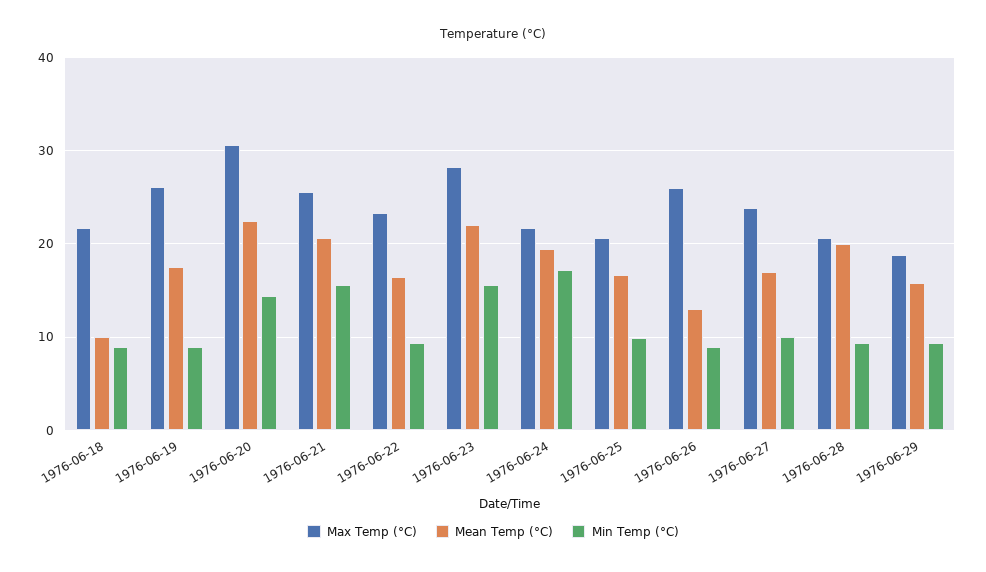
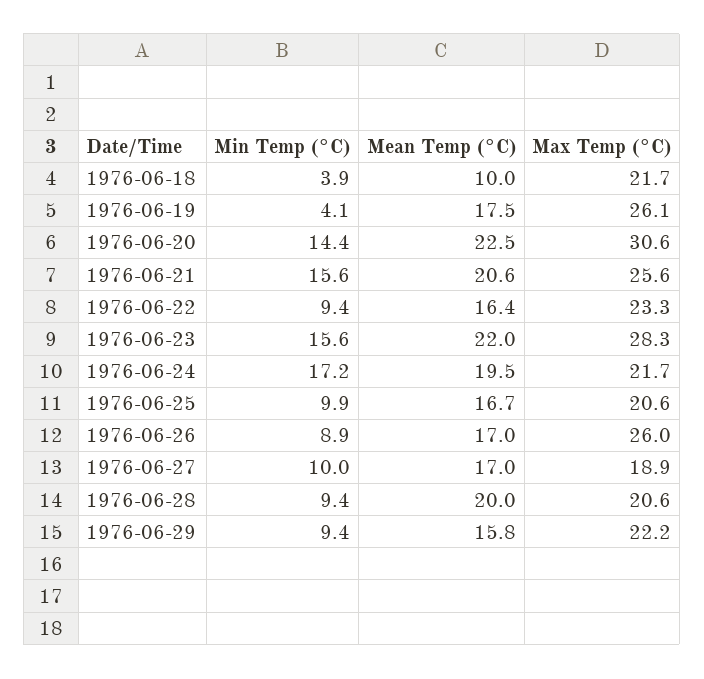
  {
    "Max Temp (°C)": {
      "1976-06-18": 21.7,
      "1976-06-19": 26.1,
      "1976-06-20": 30.6,
      "1976-06-21": 25.6,
      "1976-06-22": 23.3,
      "1976-06-23": 28.3,
      "1976-06-24": 21.7,
      "1976-06-25": 20.6,
      "1976-06-26": 26,
-     "1976-06-27": 24,
+     "1976-06-27": 18.9,
      "1976-06-28": 20.6,
-     "1976-06-29": 19
+     "1976-06-29": 22.2
    },
    "Mean Temp (°C)": {
      "1976-06-18": 10,
      "1976-06-19": 17.5,
      "1976-06-20": 22.5,
      "1976-06-21": 20.6,
      "1976-06-22": 16.4,
      "1976-06-23": 22,
      "1976-06-24": 19.5,
      "1976-06-25": 16.7,
-     "1976-06-26": 13,
+     "1976-06-26": 17,
      "1976-06-27": 17,
      "1976-06-28": 20,
      "1976-06-29": 15.8
    },
    "Min Temp (°C)": {
-     "1976-06-18": 9,
+     "1976-06-18": 3.9,
-     "1976-06-19": 9,
+     "1976-06-19": 4.1,
      "1976-06-20": 14.4,
      "1976-06-21": 15.6,
      "1976-06-22": 9.4,
      "1976-06-23": 15.6,
      "1976-06-24": 17.2,
      "1976-06-25": 9.9,
      "1976-06-26": 8.9,
      "1976-06-27": 10,
      "1976-06-28": 9.4,
      "1976-06-29": 9.4
    }
  }

